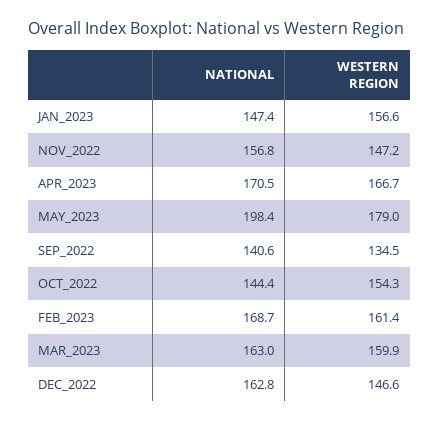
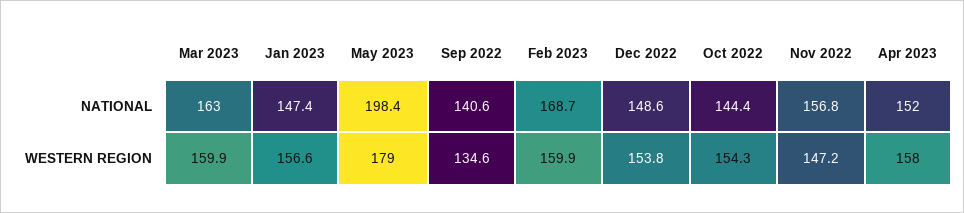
  {
    "NATIONAL": {
      "JAN_2023": 147.4,
      "NOV_2022": 156.8,
-     "APR_2023": 170.5,
+     "APR_2023": 152,
      "MAY_2023": 198.4,
      "SEP_2022": 140.6,
      "OCT_2022": 144.4,
      "FEB_2023": 168.7,
      "MAR_2023": 163,
-     "DEC_2022": 162.8
+     "DEC_2022": 148.6
    },
    "WESTERN REGION": {
      "JAN_2023": 156.6,
      "NOV_2022": 147.2,
-     "APR_2023": 166.7,
+     "APR_2023": 158,
      "MAY_2023": 179,
-     "SEP_2022": 134.5,
+     "SEP_2022": 134.6,
      "OCT_2022": 154.3,
-     "FEB_2023": 161.4,
+     "FEB_2023": 159.9,
      "MAR_2023": 159.9,
-     "DEC_2022": 146.6
+     "DEC_2022": 153.8
    }
  }

